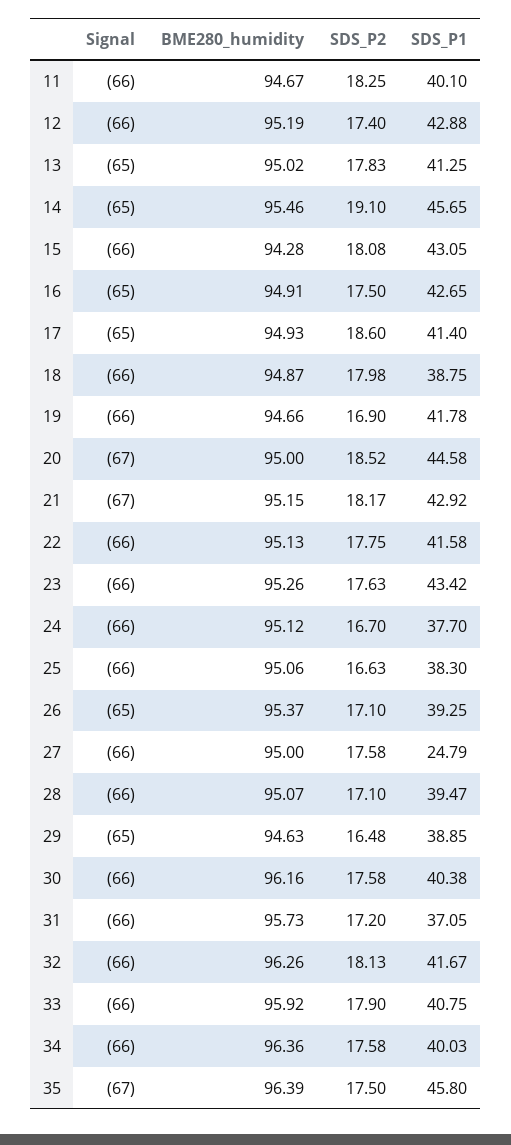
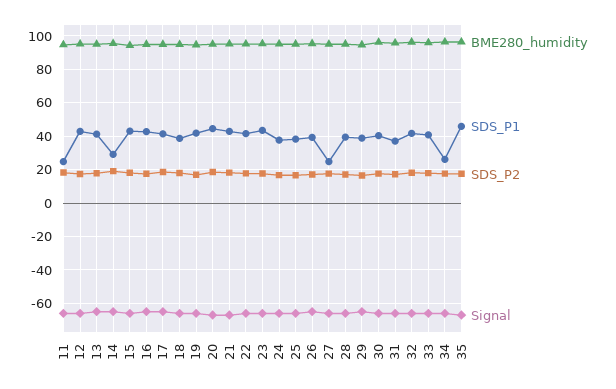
  {
    "Signal": {
      "11": -66,
      "12": -66,
      "13": -65,
      "14": -65,
      "15": -66,
      "16": -65,
      "17": -65,
      "18": -66,
      "19": -66,
      "20": -67,
      "21": -67,
      "22": -66,
      "23": -66,
      "24": -66,
      "25": -66,
      "26": -65,
      "27": -66,
      "28": -66,
      "29": -65,
      "30": -66,
      "31": -66,
      "32": -66,
      "33": -66,
      "34": -66,
      "35": -67
    },
    "BME280_humidity": {
      "11": 94.67,
      "12": 95.19,
      "13": 95.02,
      "14": 95.46,
      "15": 94.28,
      "16": 94.91,
      "17": 94.93,
      "18": 94.87,
      "19": 94.66,
      "20": 95,
      "21": 95.15,
      "22": 95.13,
      "23": 95.26,
      "24": 95.12,
      "25": 95.06,
      "26": 95.37,
      "27": 95,
      "28": 95.07,
      "29": 94.63,
      "30": 96.16,
      "31": 95.73,
      "32": 96.26,
      "33": 95.92,
      "34": 96.36,
      "35": 96.39
    },
    "SDS_P2": {
      "11": 18.25,
      "12": 17.4,
      "13": 17.83,
      "14": 19.1,
      "15": 18.08,
      "16": 17.5,
      "17": 18.6,
      "18": 17.98,
      "19": 16.9,
      "20": 18.52,
      "21": 18.17,
      "22": 17.75,
      "23": 17.63,
      "24": 16.7,
      "25": 16.63,
      "26": 17.1,
      "27": 17.58,
      "28": 17.1,
      "29": 16.48,
      "30": 17.58,
      "31": 17.2,
      "32": 18.13,
      "33": 17.9,
      "34": 17.58,
      "35": 17.5
    },
    "SDS_P1": {
-     "11": 40.1,
+     "11": 25,
      "12": 42.88,
      "13": 41.25,
-     "14": 45.65,
+     "14": 30,
      "15": 43.05,
      "16": 42.65,
      "17": 41.4,
      "18": 38.75,
      "19": 41.78,
      "20": 44.58,
      "21": 42.92,
      "22": 41.58,
      "23": 43.42,
      "24": 37.7,
      "25": 38.3,
      "26": 39.25,
      "27": 24.79,
      "28": 39.47,
      "29": 38.85,
      "30": 40.38,
      "31": 37.05,
      "32": 41.67,
      "33": 40.75,
-     "34": 40.03,
+     "34": 25,
      "35": 45.8
    }
  }

